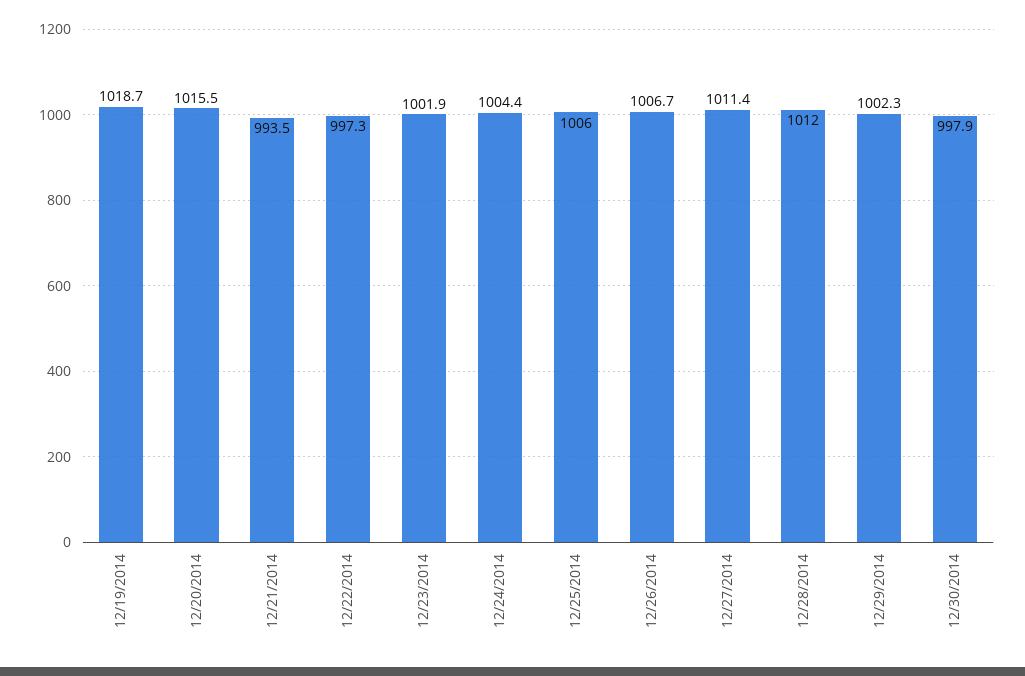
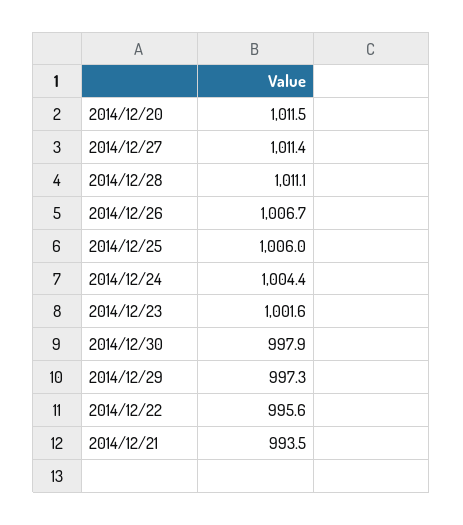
  {
-   "12/19/2014": 1018.7,
-   "12/20/2014": 1015.5,
+   "12/20/2014": 1011.5,
    "12/21/2014": 993.5,
-   "12/22/2014": 997.3,
+   "12/22/2014": 995.6,
-   "12/23/2014": 1001.9,
+   "12/23/2014": 1001.6,
    "12/24/2014": 1004.4,
    "12/25/2014": 1006,
    "12/26/2014": 1006.7,
    "12/27/2014": 1011.4,
-   "12/28/2014": 1012,
+   "12/28/2014": 1011.1,
-   "12/29/2014": 1002.3,
+   "12/29/2014": 997.3,
    "12/30/2014": 997.9
  }

